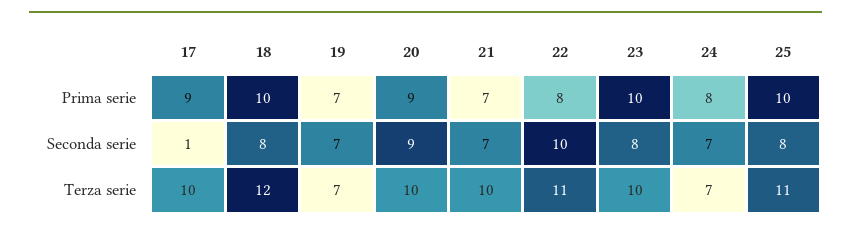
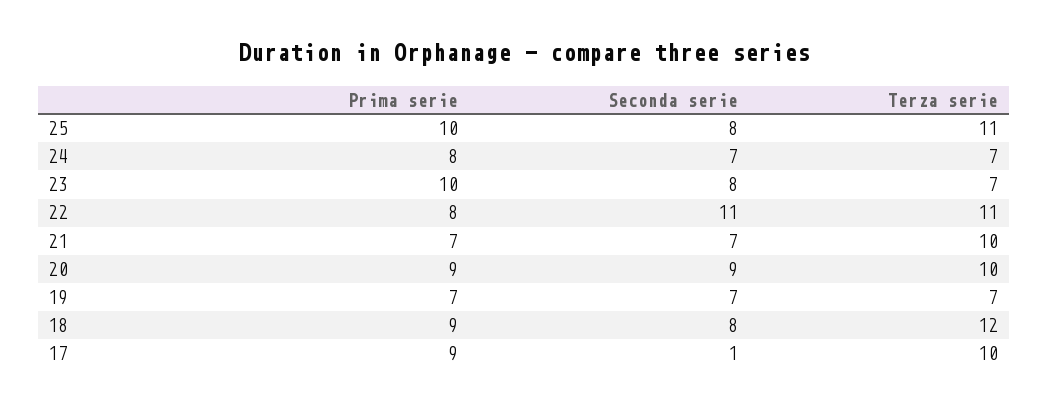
  {
    "17": {
      "Prima serie": 9,
      "Seconda serie": 1,
      "Terza serie": 10
    },
    "18": {
-     "Prima serie": 10,
+     "Prima serie": 9,
      "Seconda serie": 8,
      "Terza serie": 12
    },
    "19": {
      "Prima serie": 7,
      "Seconda serie": 7,
      "Terza serie": 7
    },
    "20": {
      "Prima serie": 9,
      "Seconda serie": 9,
      "Terza serie": 10
    },
    "21": {
      "Prima serie": 7,
      "Seconda serie": 7,
      "Terza serie": 10
    },
    "22": {
      "Prima serie": 8,
-     "Seconda serie": 10,
+     "Seconda serie": 11,
      "Terza serie": 11
    },
    "23": {
      "Prima serie": 10,
      "Seconda serie": 8,
-     "Terza serie": 10
+     "Terza serie": 7
    },
    "24": {
      "Prima serie": 8,
      "Seconda serie": 7,
      "Terza serie": 7
    },
    "25": {
      "Prima serie": 10,
      "Seconda serie": 8,
      "Terza serie": 11
    }
  }

